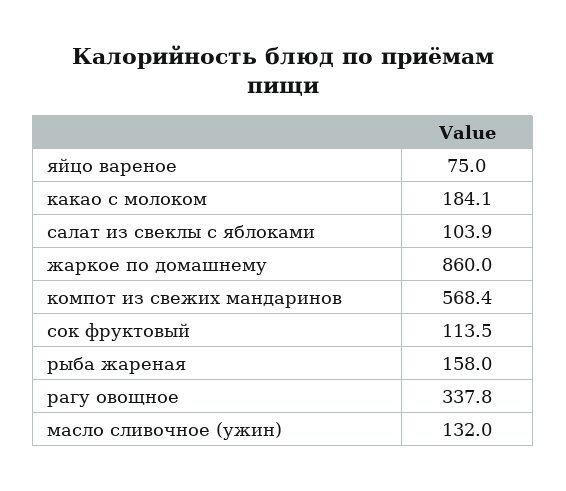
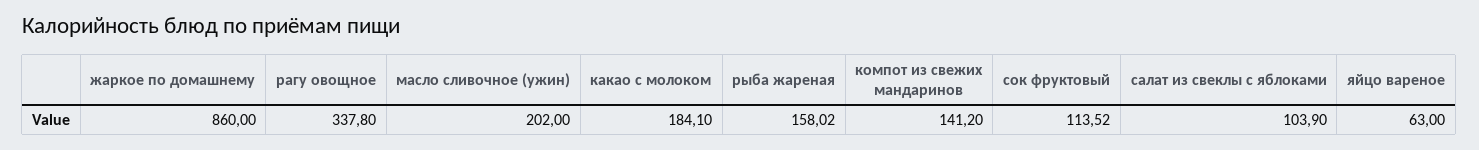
  {
-   "яйцо вареное": 75,
+   "яйцо вареное": 63,
    "какао с молоком": 184.1,
    "салат из свеклы с яблоками": 103.9,
    "жаркое по домашнему": 860,
-   "компот из свежих мандаринов": 568.4,
+   "компот из свежих мандаринов": 141.2,
    "сок фруктовый": 113.52,
    "рыба жареная": 158.02,
    "рагу овощное": 337.8,
-   "масло сливочное (ужин)": 132
+   "масло сливочное (ужин)": 202
  }

